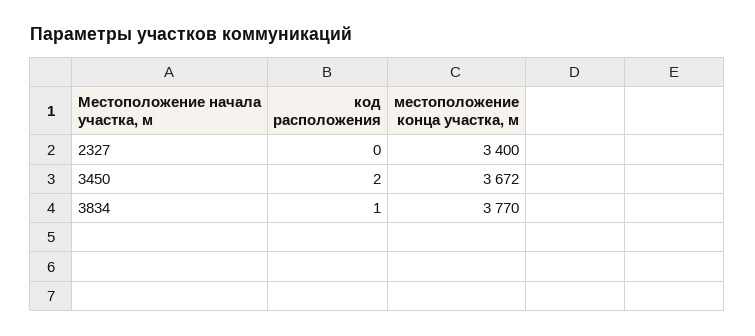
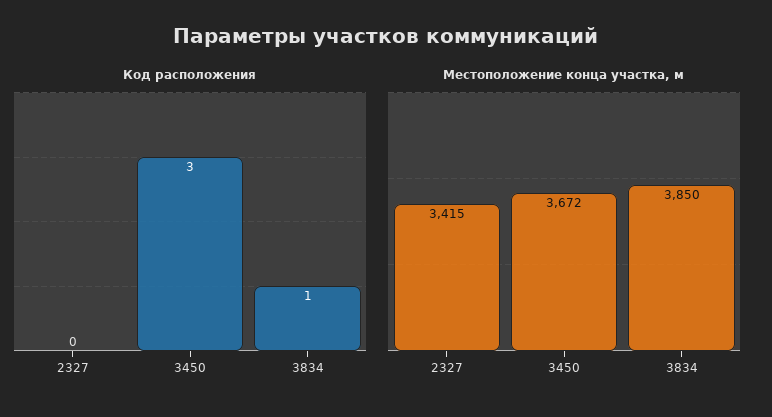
  {
    "код расположения": {
      "2327": 0,
-     "3450": 2,
+     "3450": 3,
      "3834": 1
    },
    "местоположение конца участка, м": {
-     "2327": 3400,
+     "2327": 3415,
      "3450": 3672,
-     "3834": 3770
+     "3834": 3850
    }
  }

